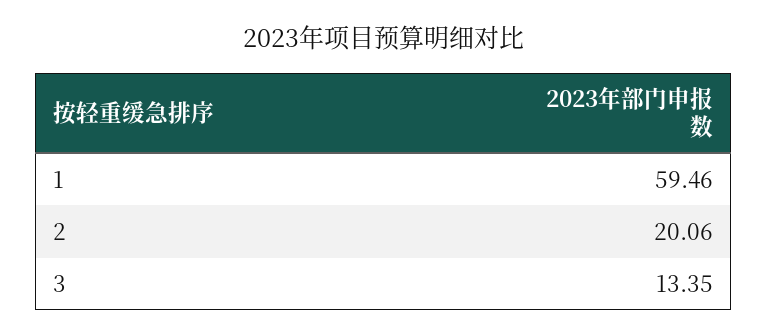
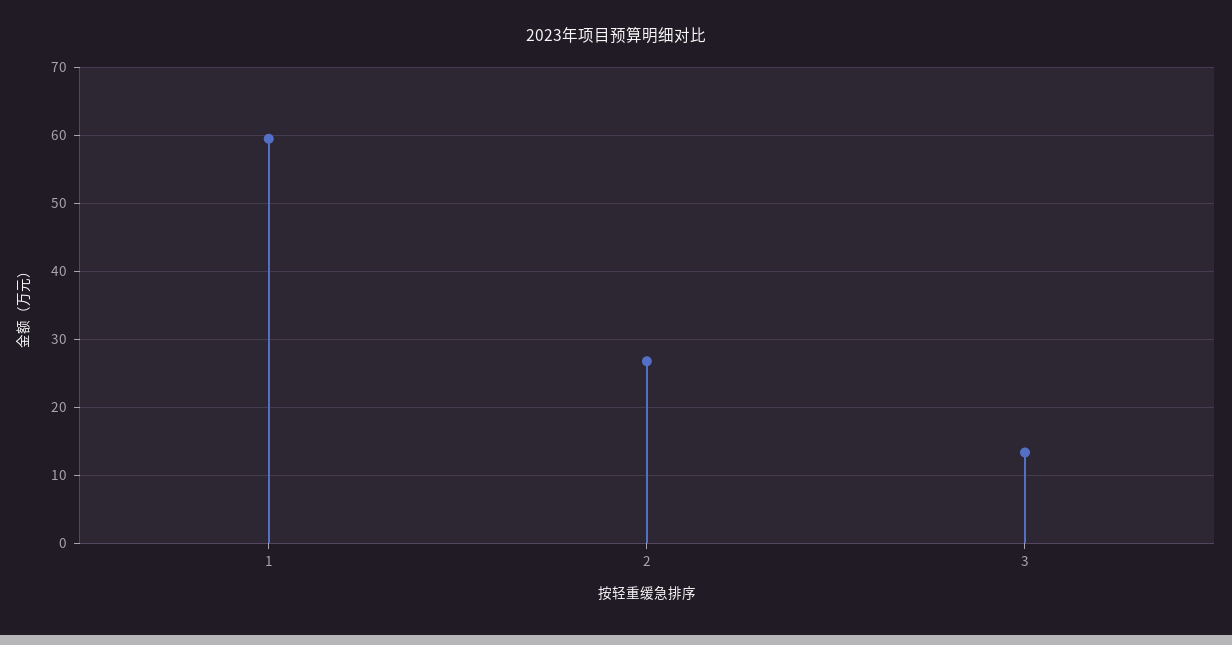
  {
    "1": 59.46,
-   "2": 20.06,
+   "2": 27,
    "3": 13.35
  }

